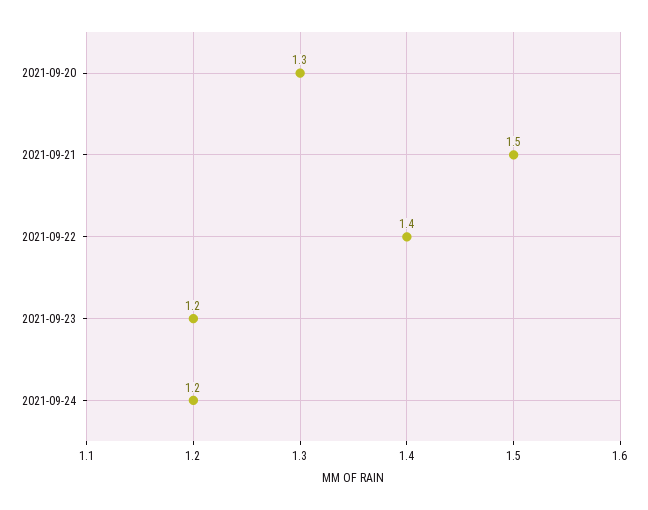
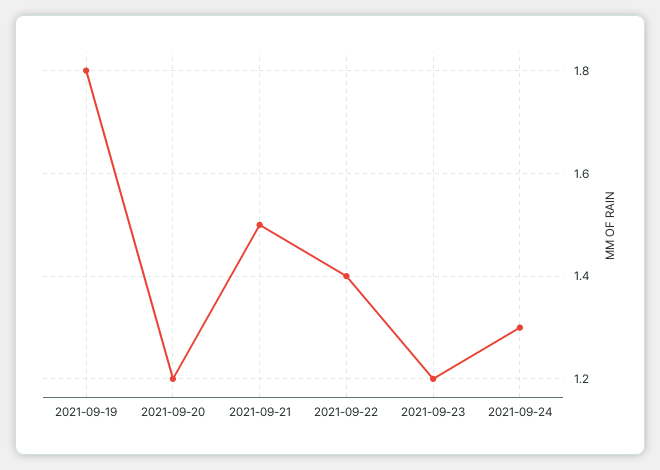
  {
-   "2021-09-20": 1.3,
+   "2021-09-20": 1.2,
    "2021-09-21": 1.5,
    "2021-09-22": 1.4,
    "2021-09-23": 1.2,
-   "2021-09-24": 1.2
+   "2021-09-24": 1.3,
+   "2021-09-19": 1.8
  }

